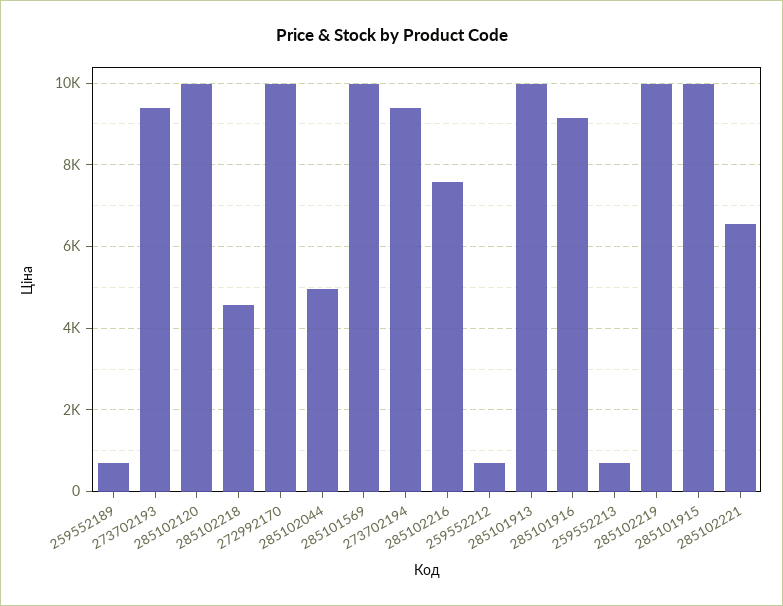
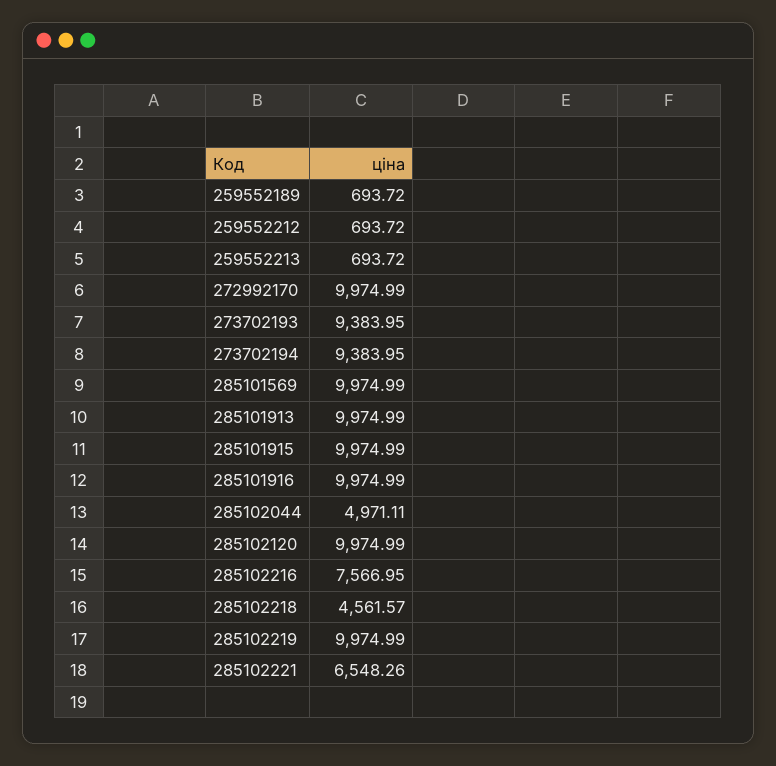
  {
    "259552189": 693.72,
    "273702193": 9383.95,
    "285102120": 9974.99,
    "285102218": 4561.57,
    "272992170": 9974.99,
    "285102044": 4971.11,
    "285101569": 9974.99,
    "273702194": 9383.95,
    "285102216": 7566.95,
    "259552212": 693.72,
    "285101913": 9974.99,
-   "285101916": 9200,
+   "285101916": 9974.99,
    "259552213": 693.72,
    "285102219": 9974.99,
    "285101915": 9974.99,
    "285102221": 6548.26
  }

